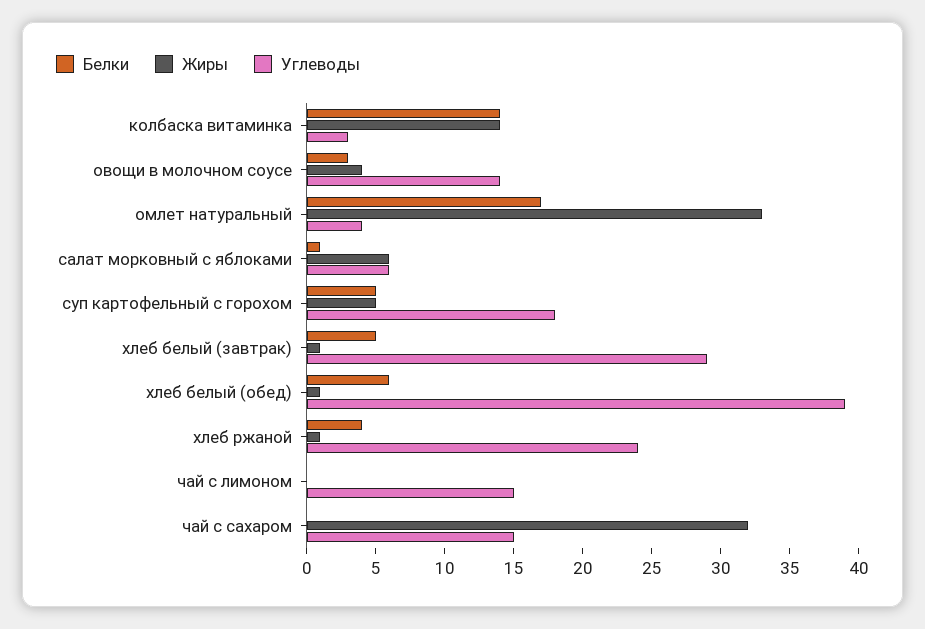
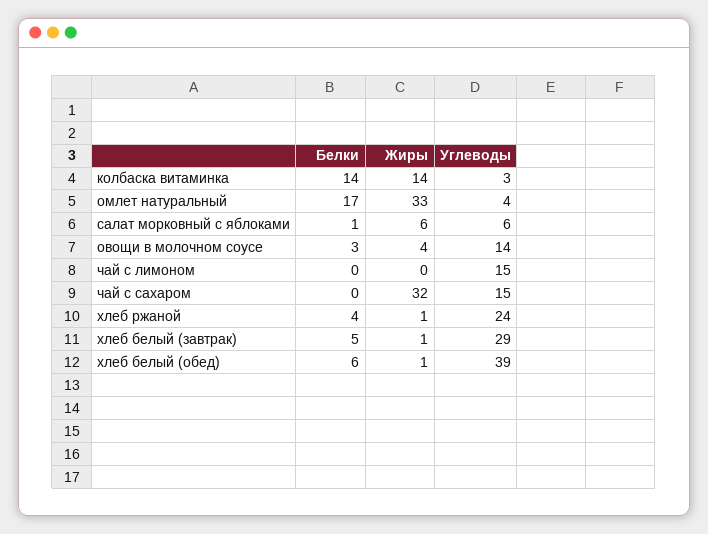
  {
    "Белки": {
      "колбаска витаминка": 14,
      "овощи в молочном соусе": 3,
      "омлет натуральный": 17,
      "салат морковный с яблоками": 1,
-     "суп картофельный с горохом": 5,
      "хлеб белый (завтрак)": 5,
      "хлеб белый (обед)": 6,
      "хлеб ржаной": 4,
      "чай с лимоном": 0,
      "чай с сахаром": 0
    },
    "Жиры": {
      "колбаска витаминка": 14,
      "овощи в молочном соусе": 4,
      "омлет натуральный": 33,
      "салат морковный с яблоками": 6,
-     "суп картофельный с горохом": 5,
      "хлеб белый (завтрак)": 1,
      "хлеб белый (обед)": 1,
      "хлеб ржаной": 1,
      "чай с лимоном": 0,
      "чай с сахаром": 32
    },
    "Углеводы": {
      "колбаска витаминка": 3,
      "овощи в молочном соусе": 14,
      "омлет натуральный": 4,
      "салат морковный с яблоками": 6,
-     "суп картофельный с горохом": 18,
      "хлеб белый (завтрак)": 29,
      "хлеб белый (обед)": 39,
      "хлеб ржаной": 24,
      "чай с лимоном": 15,
      "чай с сахаром": 15
    }
  }

